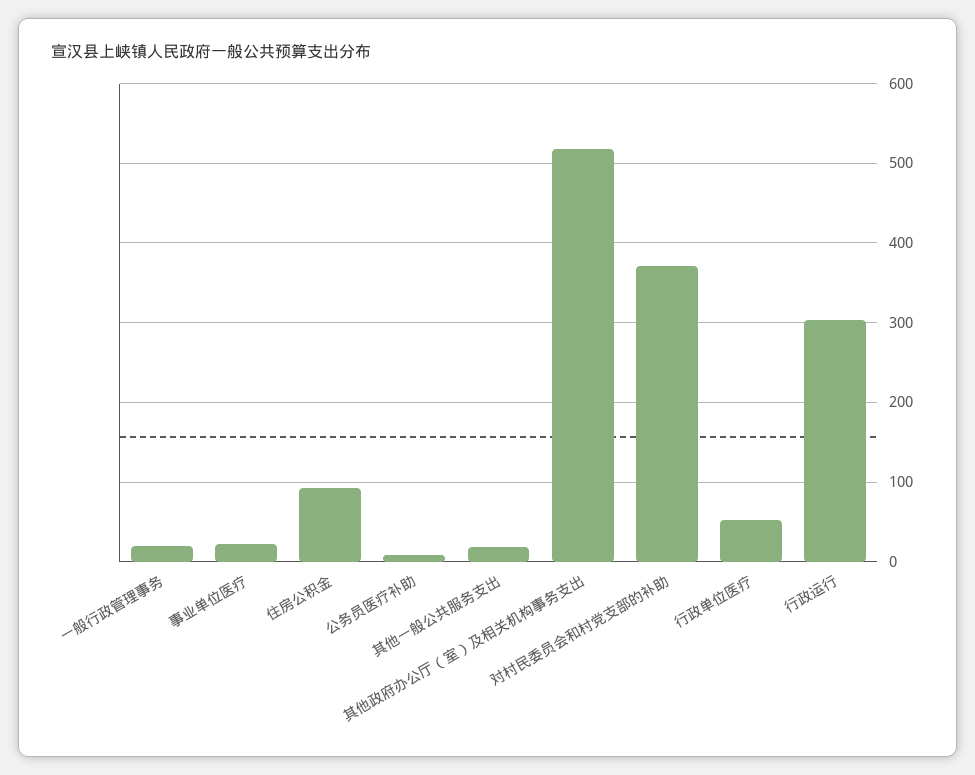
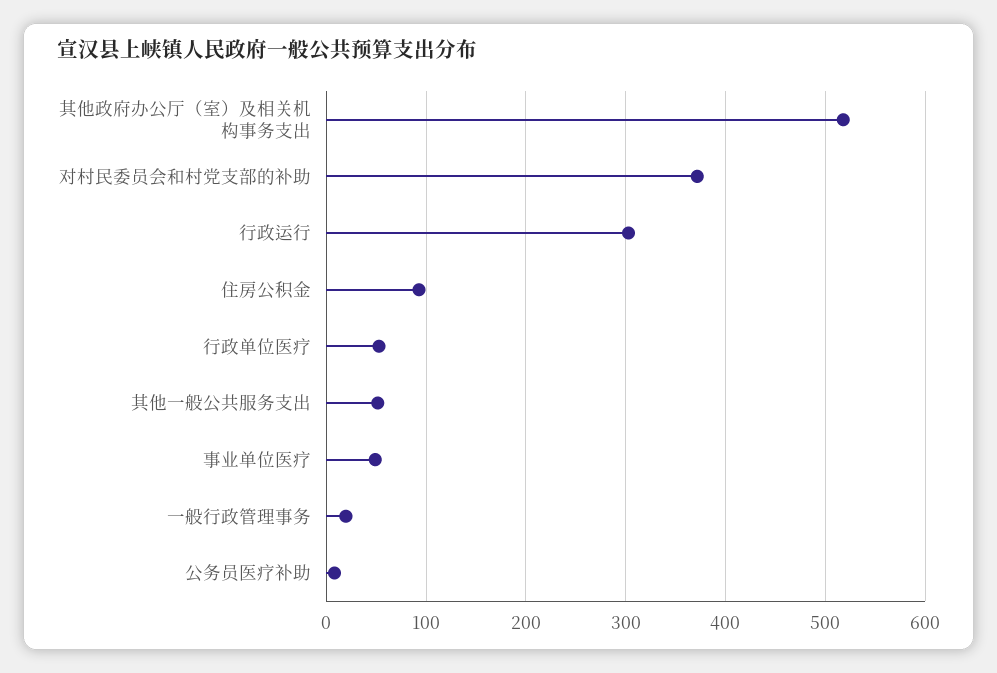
  {
    "一般行政管理事务": 20,
-   "事业单位医疗": 20,
+   "事业单位医疗": 50,
    "住房公积金": 90,
    "公务员医疗补助": 10,
-   "其他一般公共服务支出": 20,
+   "其他一般公共服务支出": 50,
    "其他政府办公厅（室）及相关机构事务支出": 520,
    "对村民委员会和村党支部的补助": 370,
    "行政单位医疗": 50,
    "行政运行": 300
  }

